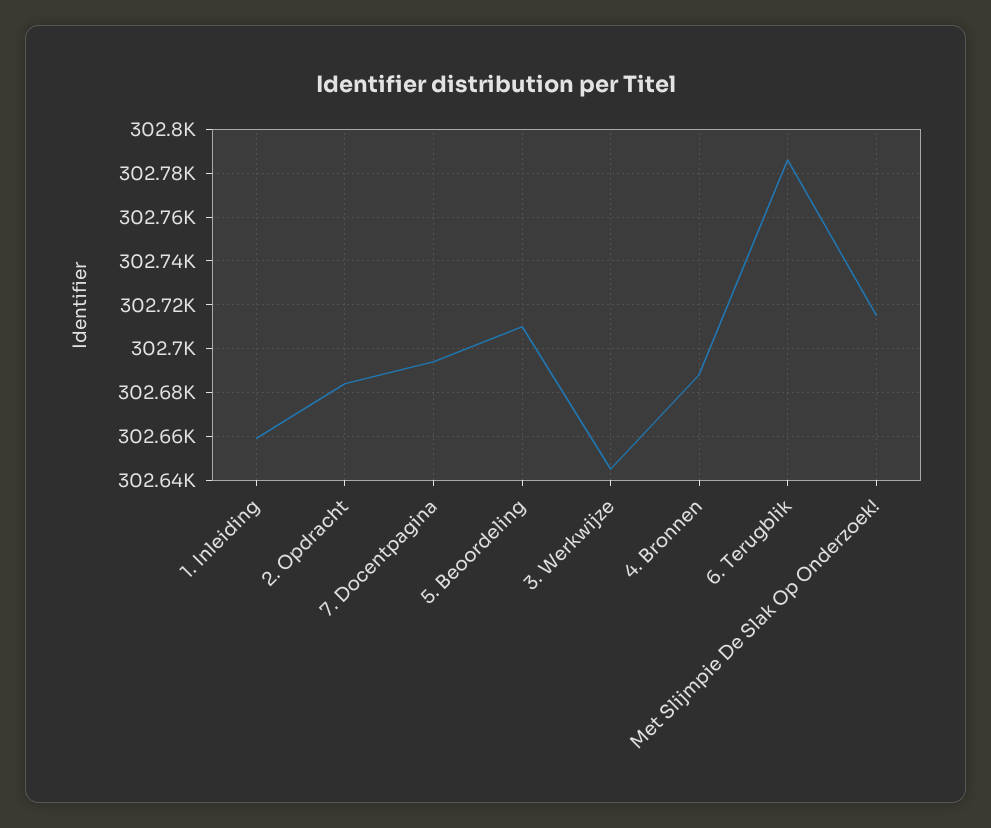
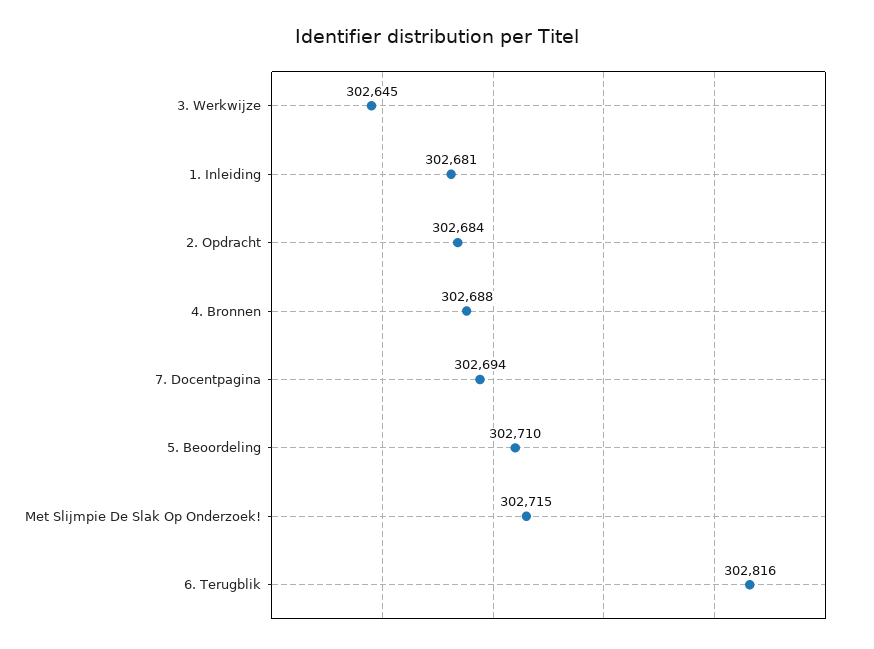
  {
-   "1. Inleiding": 302660,
+   "1. Inleiding": 302681,
    "2. Opdracht": 302684,
    "7. Docentpagina": 302694,
    "5. Beoordeling": 302710,
    "3. Werkwijze": 302645,
    "4. Bronnen": 302688,
-   "6. Terugblik": 302785,
+   "6. Terugblik": 302816,
    "Met Slijmpie De Slak Op Onderzoek!": 302715
  }

